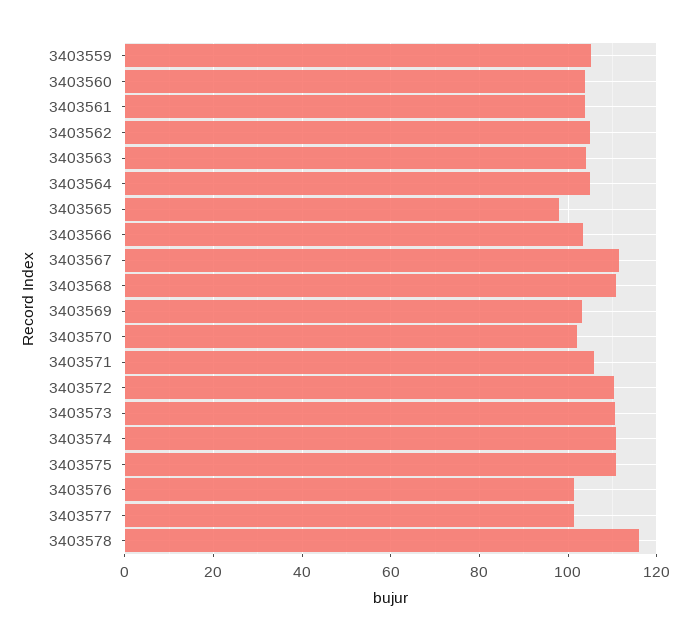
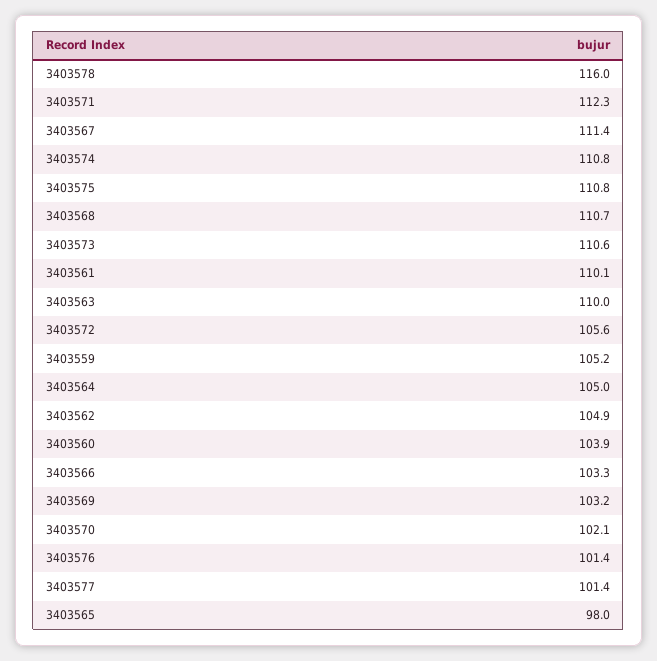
  {
    "3403559": 105.2,
    "3403560": 103.9,
-   "3403561": 104,
+   "3403561": 110.1,
    "3403562": 104.9,
-   "3403563": 104,
+   "3403563": 110,
    "3403564": 105,
    "3403565": 98,
    "3403566": 103.3,
    "3403567": 111.4,
    "3403568": 110.7,
    "3403569": 103.2,
    "3403570": 102.1,
-   "3403571": 106,
+   "3403571": 112.3,
-   "3403572": 110,
+   "3403572": 105.6,
    "3403573": 110.6,
    "3403574": 110.8,
    "3403575": 110.8,
    "3403576": 101.4,
    "3403577": 101.4,
    "3403578": 116
  }

